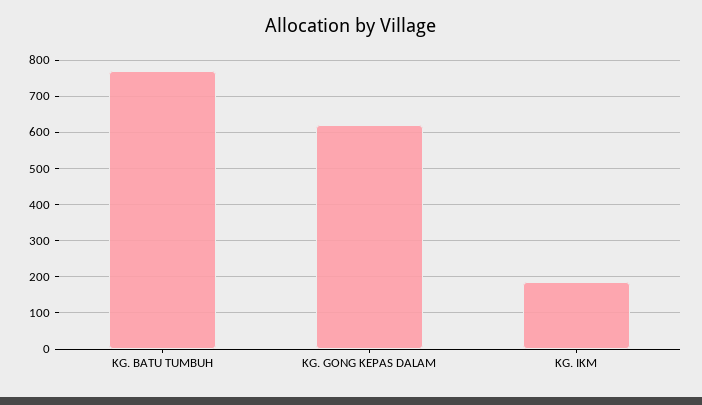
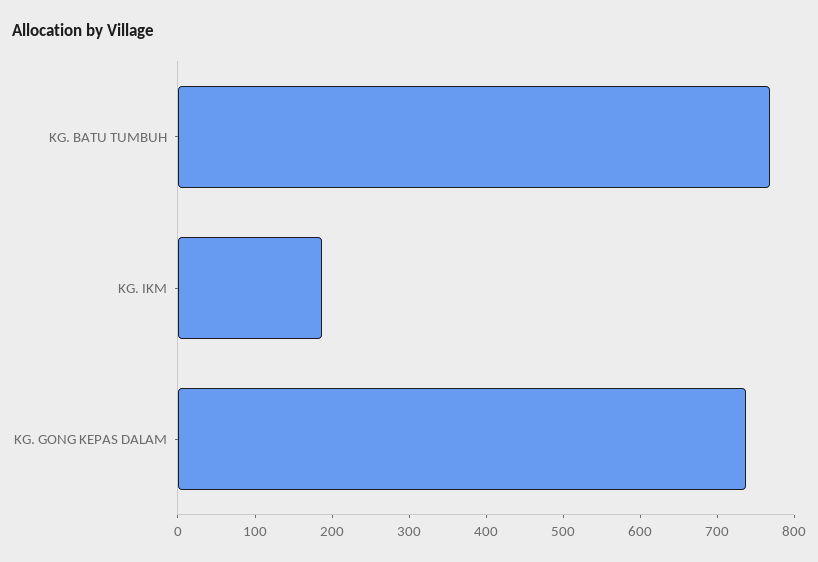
  {
    "KG. BATU TUMBUH": 760,
-   "KG. GONG KEPAS DALAM": 620,
+   "KG. GONG KEPAS DALAM": 740,
    "KG. IKM": 180
  }

